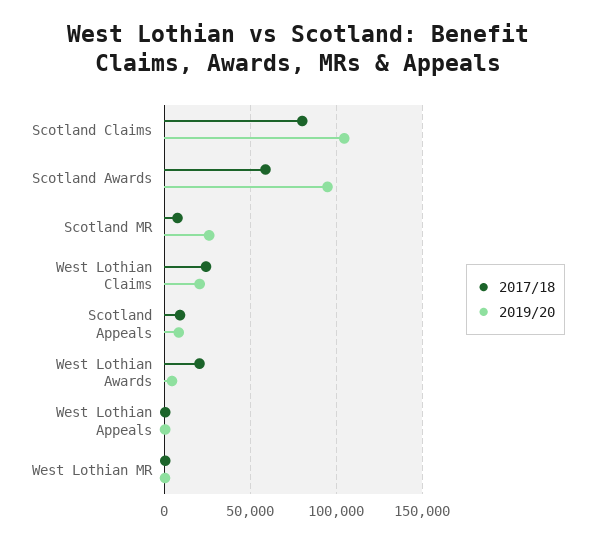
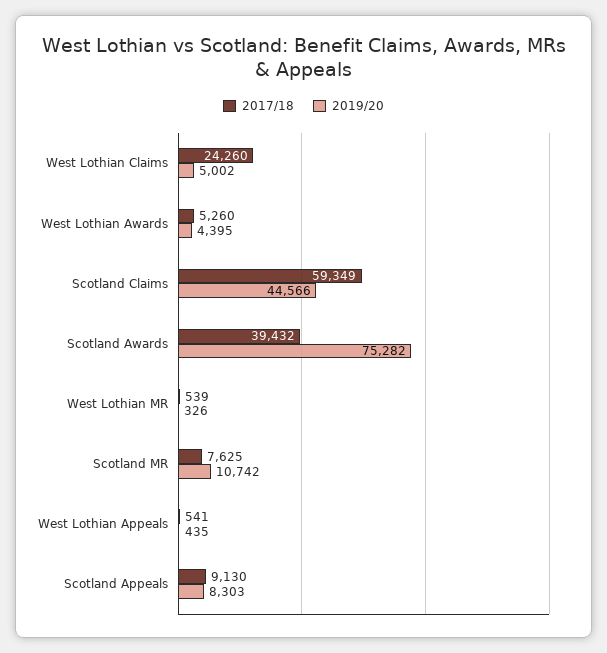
  {
    "2017/18": {
-     "Scotland Claims": 80000,
+     "Scotland Claims": 59349,
-     "Scotland Awards": 60000,
+     "Scotland Awards": 39432,
      "Scotland MR": 7625,
      "West Lothian Claims": 24260,
      "Scotland Appeals": 9130,
-     "West Lothian Awards": 20000,
+     "West Lothian Awards": 5260,
      "West Lothian Appeals": 541,
      "West Lothian MR": 539
    },
    "2019/20": {
-     "Scotland Claims": 105000,
+     "Scotland Claims": 44566,
-     "Scotland Awards": 95000,
+     "Scotland Awards": 75282,
-     "Scotland MR": 25000,
+     "Scotland MR": 10742,
-     "West Lothian Claims": 20000,
+     "West Lothian Claims": 5002,
      "Scotland Appeals": 8303,
      "West Lothian Awards": 4395,
      "West Lothian Appeals": 435,
      "West Lothian MR": 326
    }
  }

